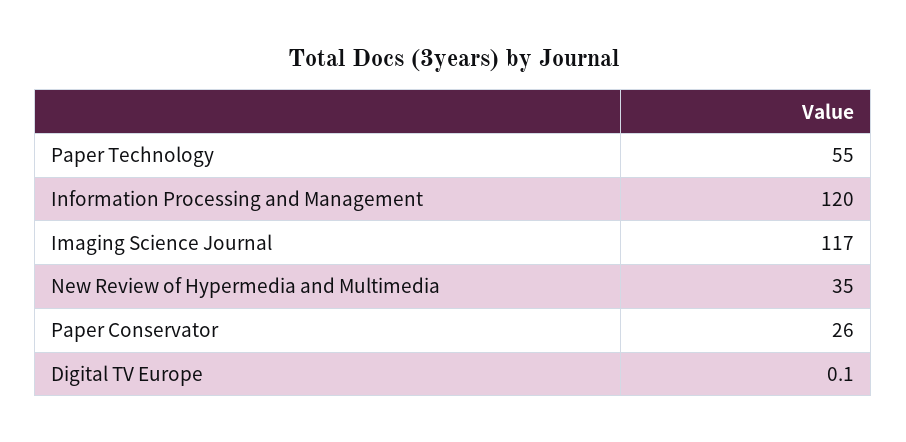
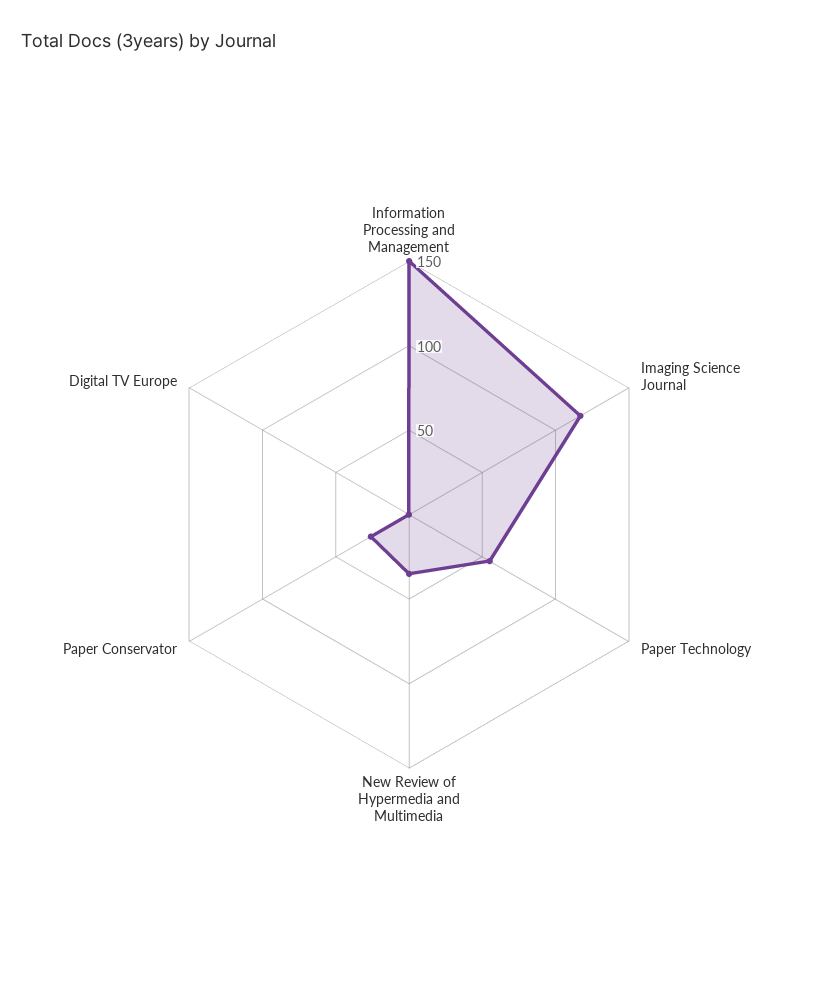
  {
    "Paper Technology": 55,
-   "Information Processing and Management": 120,
+   "Information Processing and Management": 150,
    "Imaging Science Journal": 117,
    "New Review of Hypermedia and Multimedia": 35,
    "Paper Conservator": 26,
    "Digital TV Europe": 0.1
  }

